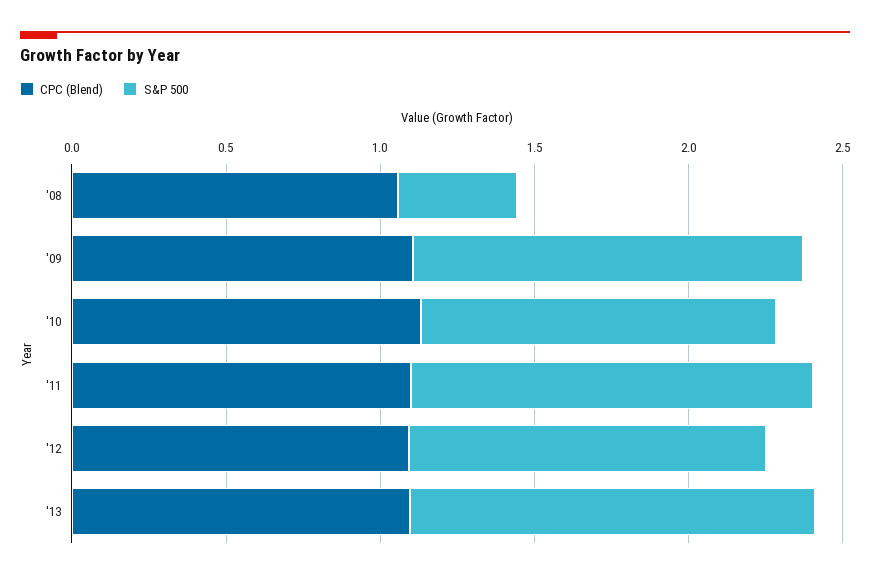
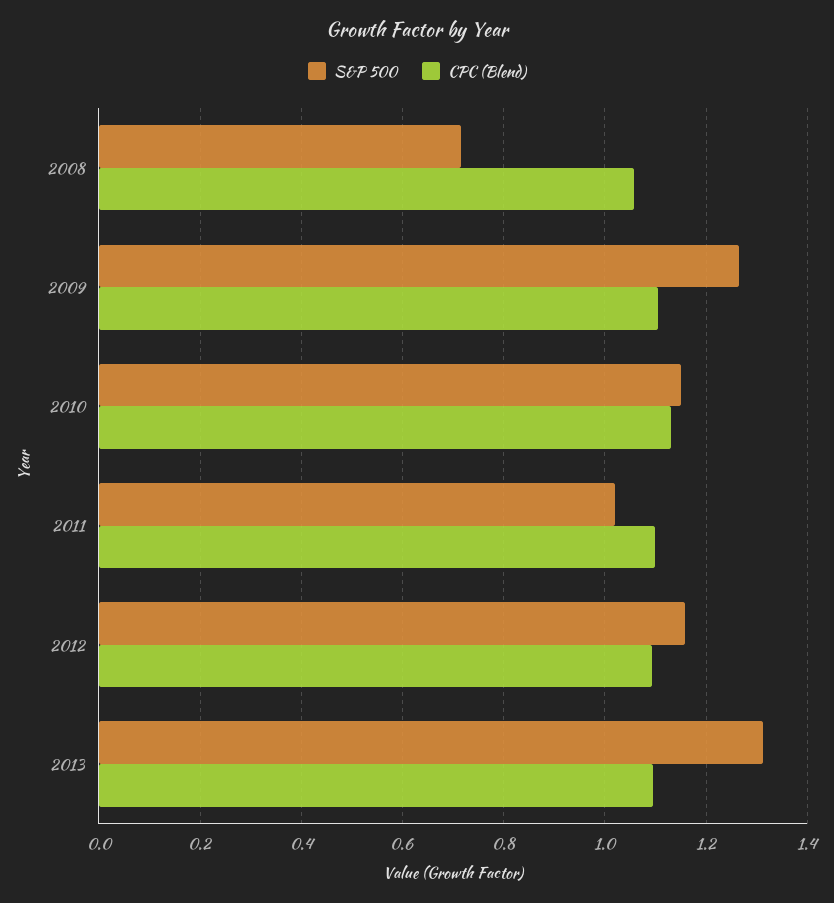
  {
    "CPC (Blend)": {
      "'08": 1.06,
      "'09": 1.1,
      "'10": 1.14,
      "'11": 1.1,
      "'12": 1.1,
      "'13": 1.1
    },
    "S&P 500": {
-     "'08": 0.4,
+     "'08": 0.72,
      "'09": 1.26,
      "'10": 1.16,
-     "'11": 1.3,
+     "'11": 1.02,
      "'12": 1.16,
      "'13": 1.32
    }
  }

